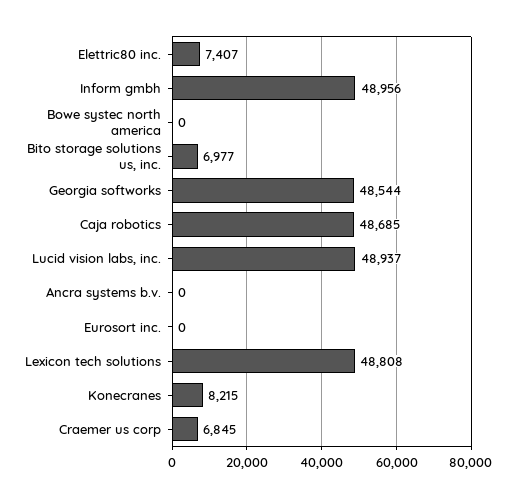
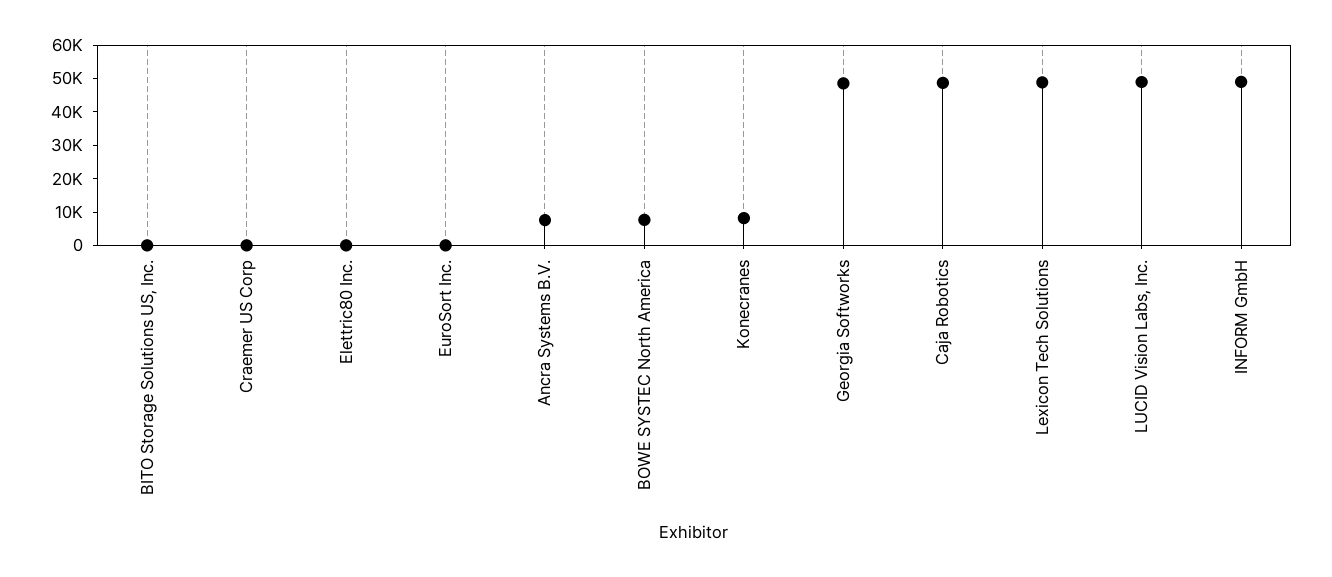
  {
-   "Elettric80 inc.": 7407,
+   "Elettric80 inc.": 0,
    "Inform gmbh": 48956,
-   "Bowe systec north america": 0,
+   "Bowe systec north america": 7500,
-   "Bito storage solutions us, inc.": 6977,
+   "Bito storage solutions us, inc.": 0,
    "Georgia softworks": 48544,
    "Caja robotics": 48685,
    "Lucid vision labs, inc.": 48937,
-   "Ancra systems b.v.": 0,
+   "Ancra systems b.v.": 7500,
    "Eurosort inc.": 0,
    "Lexicon tech solutions": 48808,
    "Konecranes": 8215,
-   "Craemer us corp": 6845
+   "Craemer us corp": 0
  }

